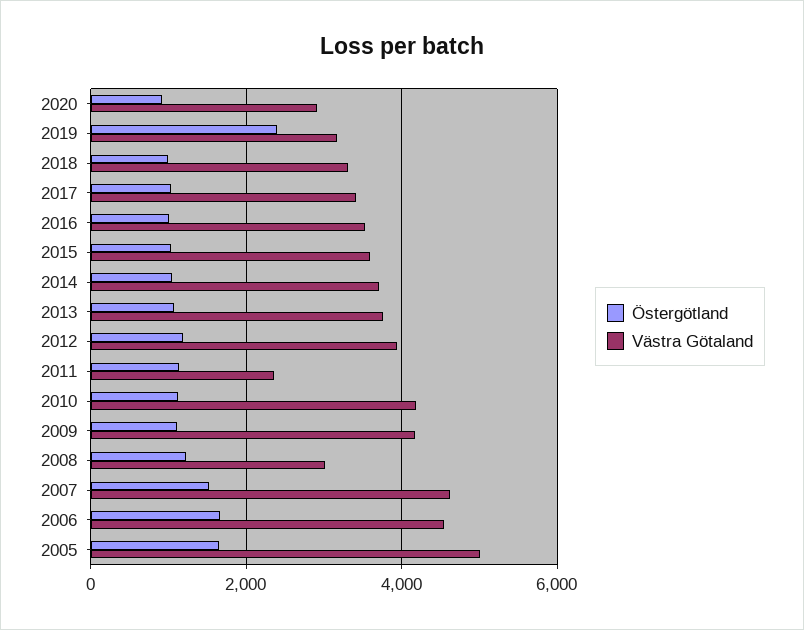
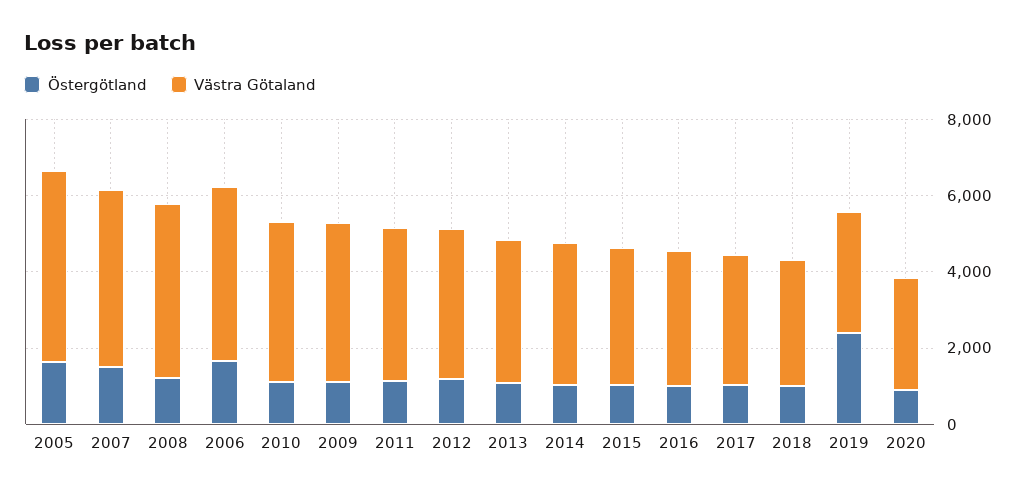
  {
    "Östergötland": {
      "2020": 1000,
      "2019": 2400,
      "2018": 1000,
      "2017": 1000,
      "2016": 1000,
      "2015": 1000,
      "2014": 1000,
      "2013": 1000,
      "2012": 1200,
      "2011": 1200,
      "2010": 1200,
      "2009": 1200,
      "2008": 1200,
      "2007": 1600,
      "2006": 1600,
      "2005": 1600
    },
    "Västra Götaland": {
      "2020": 3000,
      "2019": 3200,
      "2018": 3400,
      "2017": 3400,
      "2016": 3600,
      "2015": 3600,
      "2014": 3800,
      "2013": 3800,
      "2012": 4000,
-     "2011": 2400,
+     "2011": 4000,
      "2010": 4200,
      "2009": 4200,
-     "2008": 3000,
+     "2008": 4500,
      "2007": 4600,
      "2006": 4600,
      "2005": 5000
    }
  }

